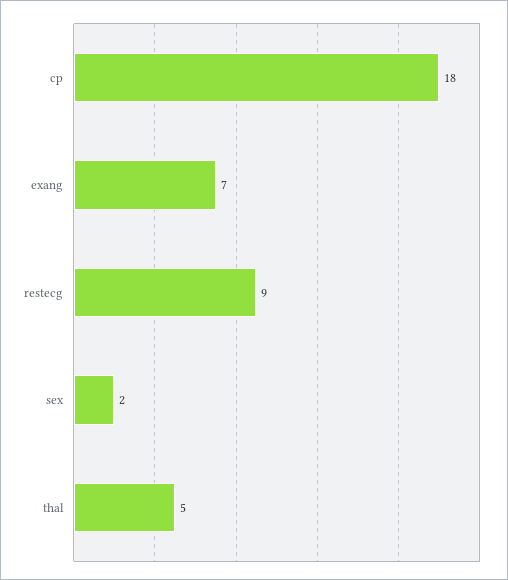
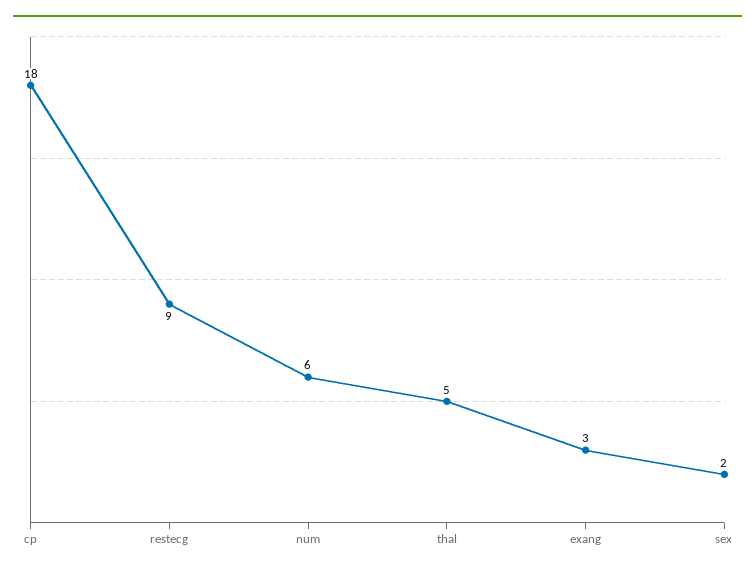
  {
    "cp": 18,
-   "exang": 7,
+   "exang": 3,
    "restecg": 9,
    "sex": 2,
-   "thal": 5
+   "thal": 5,
+   "num": 6
  }

